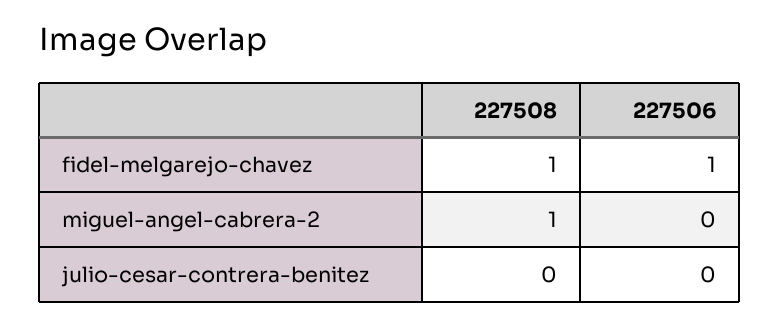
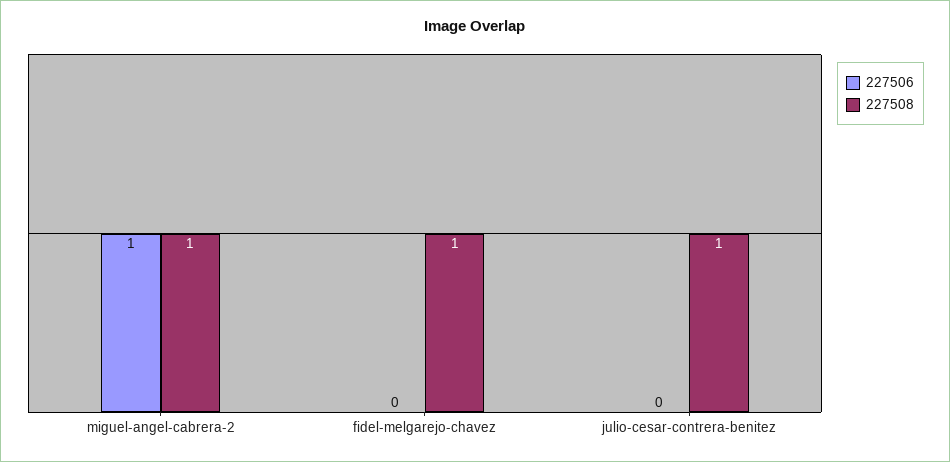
  {
    "227508": {
      "fidel-melgarejo-chavez": 1,
      "miguel-angel-cabrera-2": 1,
-     "julio-cesar-contrera-benitez": 0
+     "julio-cesar-contrera-benitez": 1
    },
    "227506": {
-     "fidel-melgarejo-chavez": 1,
+     "fidel-melgarejo-chavez": 0,
-     "miguel-angel-cabrera-2": 0,
+     "miguel-angel-cabrera-2": 1,
      "julio-cesar-contrera-benitez": 0
    }
  }

